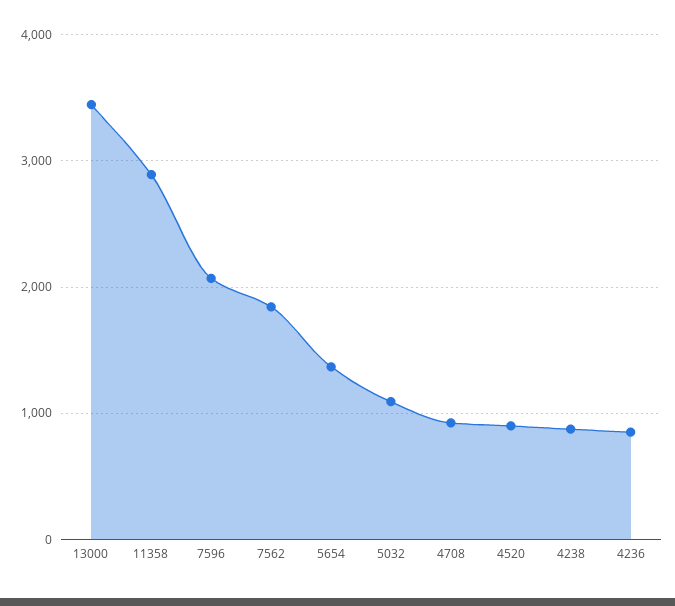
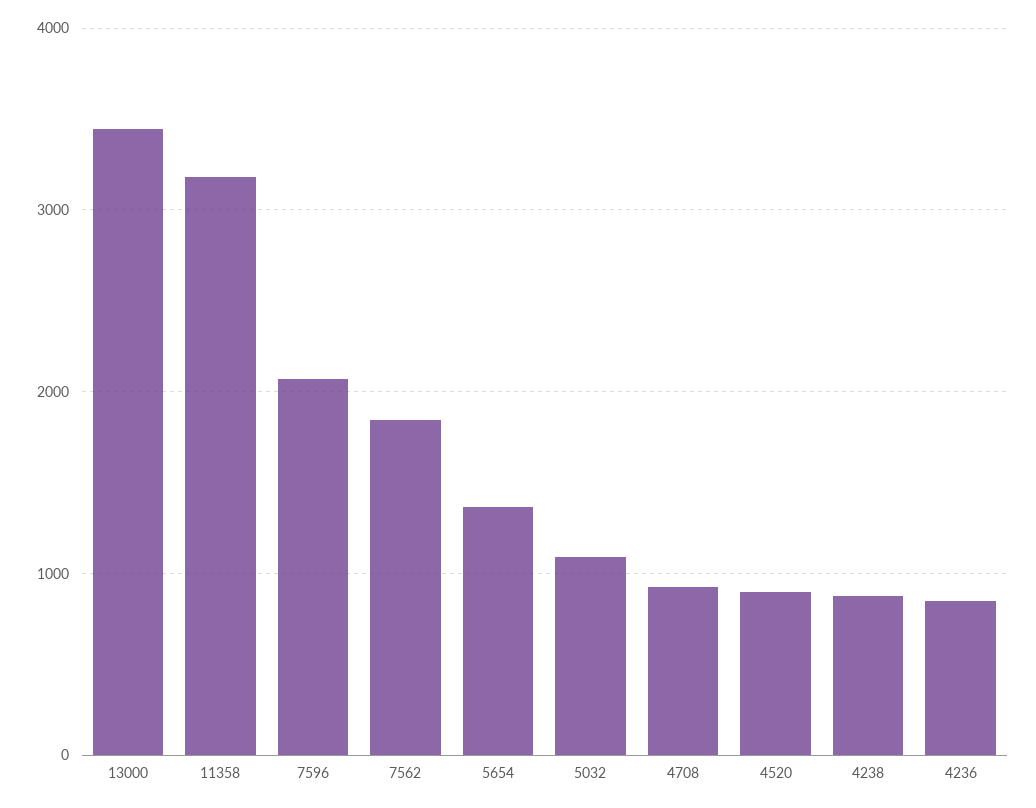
  {
    "13000": 3400,
-   "11358": 2900,
+   "11358": 3200,
    "7596": 2100,
    "7562": 1800,
    "5654": 1400,
    "5032": 1100,
    "4708": 900,
    "4520": 900,
    "4238": 900,
    "4236": 900
  }

